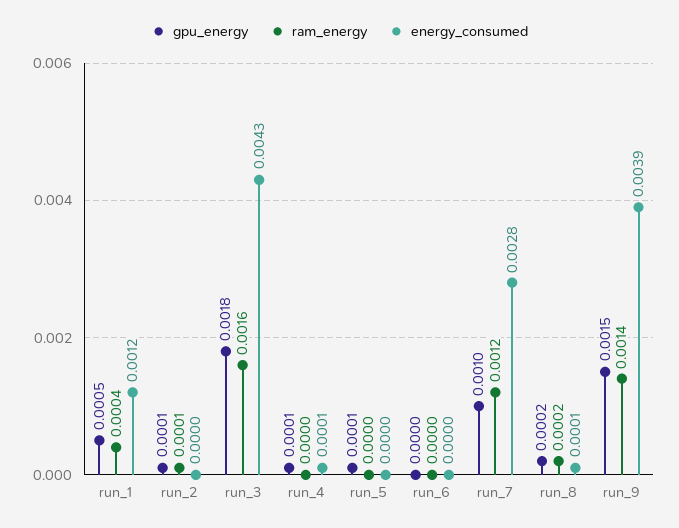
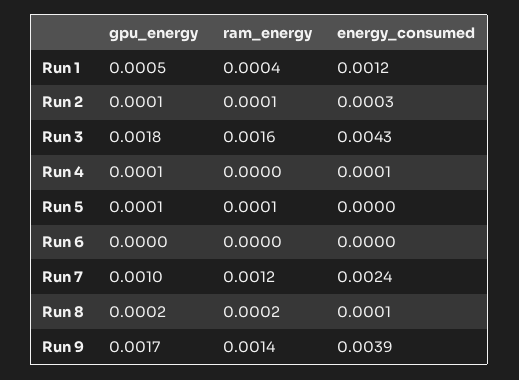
  {
    "gpu_energy": {
      "run_1": 0.0005,
      "run_2": 0.0001,
      "run_3": 0.0018,
      "run_4": 0.0001,
      "run_5": 0.0001,
      "run_6": 0,
      "run_7": 0.001,
      "run_8": 0.0002,
-     "run_9": 0.0015
+     "run_9": 0.0017
    },
    "ram_energy": {
      "run_1": 0.0004,
      "run_2": 0.0001,
      "run_3": 0.0016,
      "run_4": 0,
-     "run_5": 0,
+     "run_5": 0.0001,
      "run_6": 0,
      "run_7": 0.0012,
      "run_8": 0.0002,
      "run_9": 0.0014
    },
    "energy_consumed": {
      "run_1": 0.0012,
-     "run_2": 0,
+     "run_2": 0.0003,
      "run_3": 0.0043,
      "run_4": 0.0001,
      "run_5": 0,
      "run_6": 0,
-     "run_7": 0.0028,
+     "run_7": 0.0024,
      "run_8": 0.0001,
      "run_9": 0.0039
    }
  }

